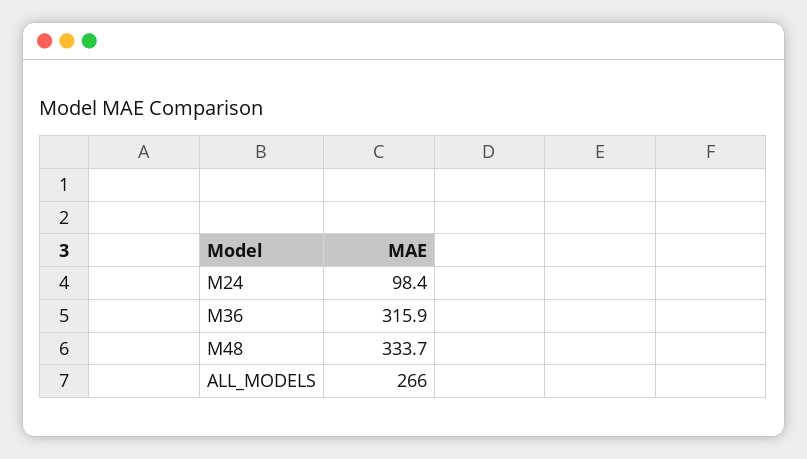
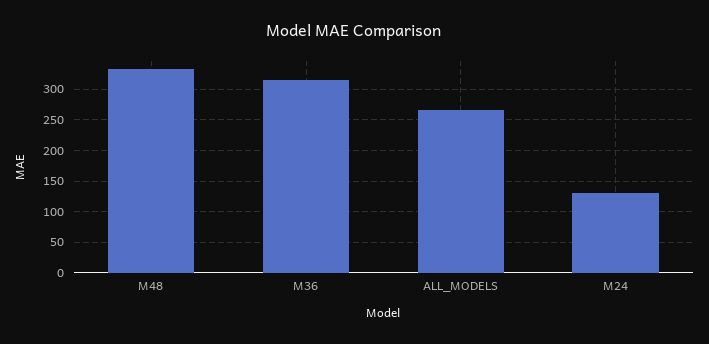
  {
-   "M24": 98.4,
+   "M24": 130,
    "M36": 315.9,
    "M48": 333.7,
    "ALL_MODELS": 266
  }

